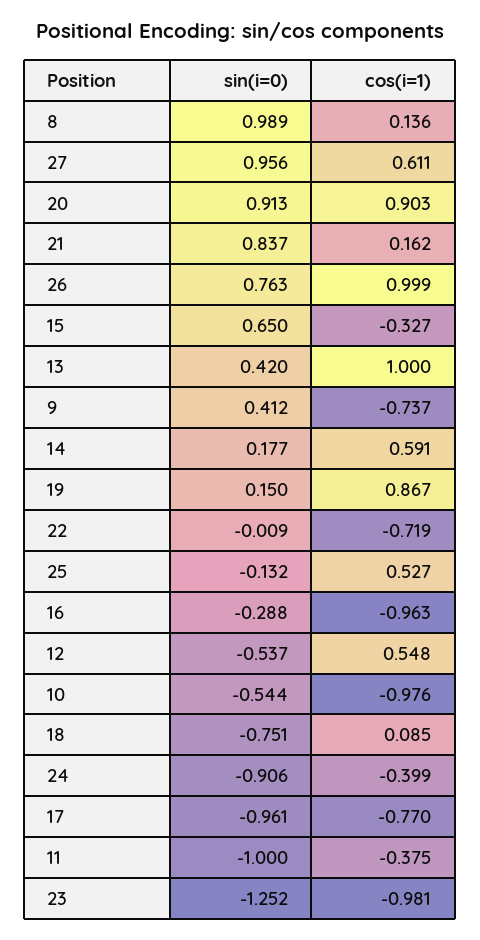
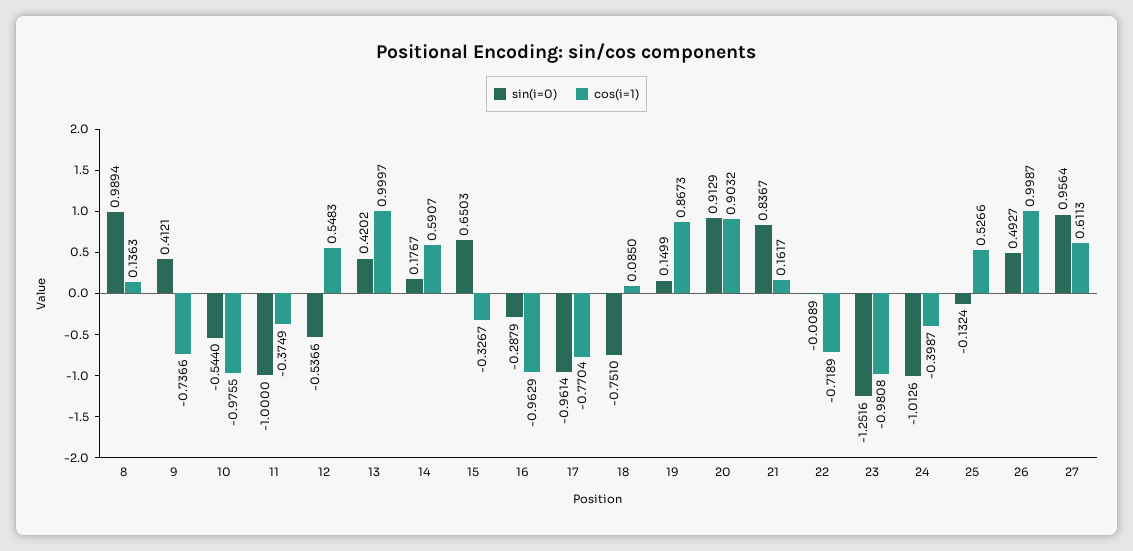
  {
    "sin(i=0)": {
      "8": 0.9894,
      "27": 0.9564,
      "20": 0.9129,
      "21": 0.8367,
-     "26": 0.763,
+     "26": 0.4927,
      "15": 0.6503,
      "13": 0.4202,
      "9": 0.4121,
      "14": 0.1767,
      "19": 0.1499,
      "22": -0.0089,
      "25": -0.1324,
      "16": -0.2879,
      "12": -0.5366,
      "10": -0.544,
      "18": -0.751,
-     "24": -0.906,
+     "24": -1.0126,
      "17": -0.9614,
      "11": -1,
      "23": -1.2516
    },
    "cos(i=1)": {
      "8": 0.1363,
      "27": 0.6113,
      "20": 0.9032,
      "21": 0.1617,
      "26": 0.9987,
      "15": -0.3267,
      "13": 0.9997,
      "9": -0.7366,
      "14": 0.5907,
      "19": 0.8673,
      "22": -0.7189,
      "25": 0.5266,
      "16": -0.9629,
      "12": 0.5483,
      "10": -0.9755,
      "18": 0.085,
      "24": -0.3987,
      "17": -0.7704,
      "11": -0.3749,
      "23": -0.9808
    }
  }

